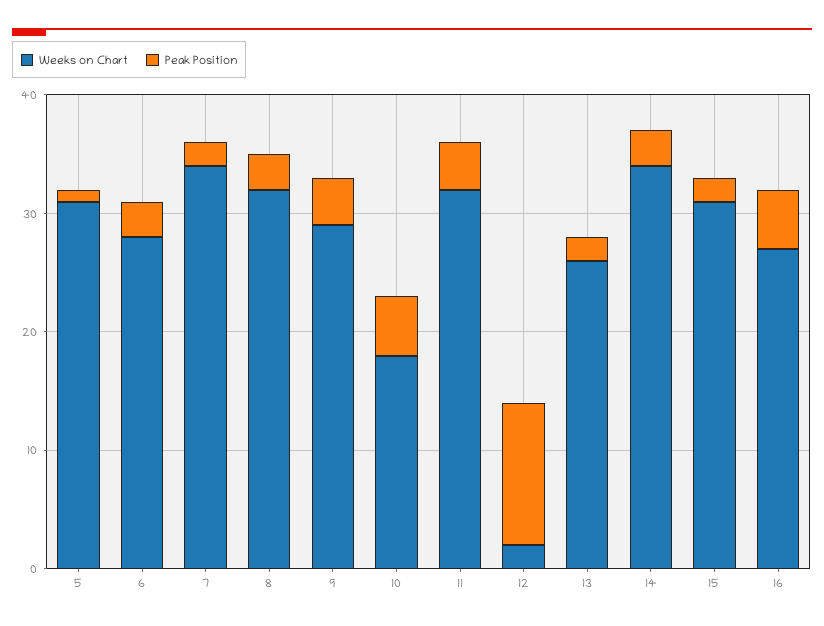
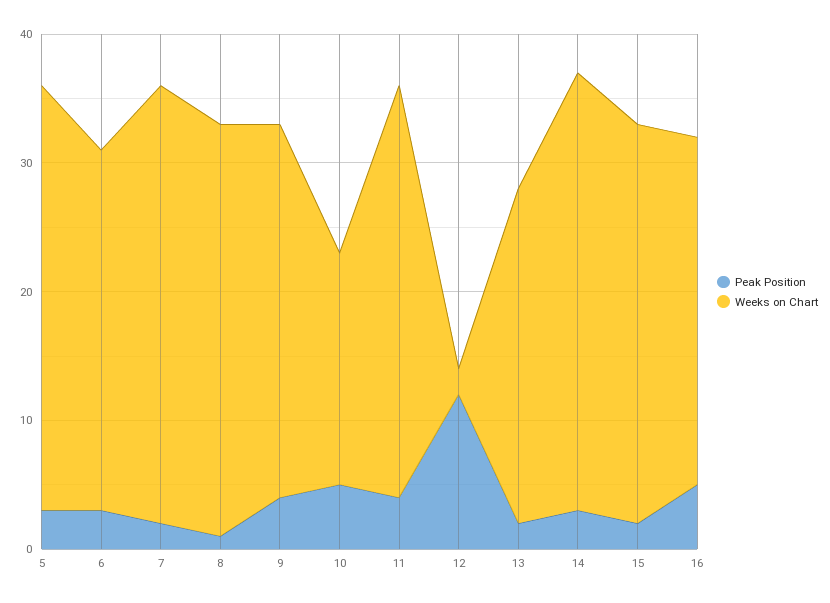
  {
    "Weeks on Chart": {
-     "5": 31,
+     "5": 33,
      "6": 28,
      "7": 34,
      "8": 32,
      "9": 29,
      "10": 18,
      "11": 32,
      "12": 2,
      "13": 26,
      "14": 34,
      "15": 31,
      "16": 27
    },
    "Peak Position": {
-     "5": 1,
+     "5": 3,
      "6": 3,
      "7": 2,
-     "8": 3,
+     "8": 1,
      "9": 4,
      "10": 5,
      "11": 4,
      "12": 12,
      "13": 2,
      "14": 3,
      "15": 2,
      "16": 5
    }
  }

